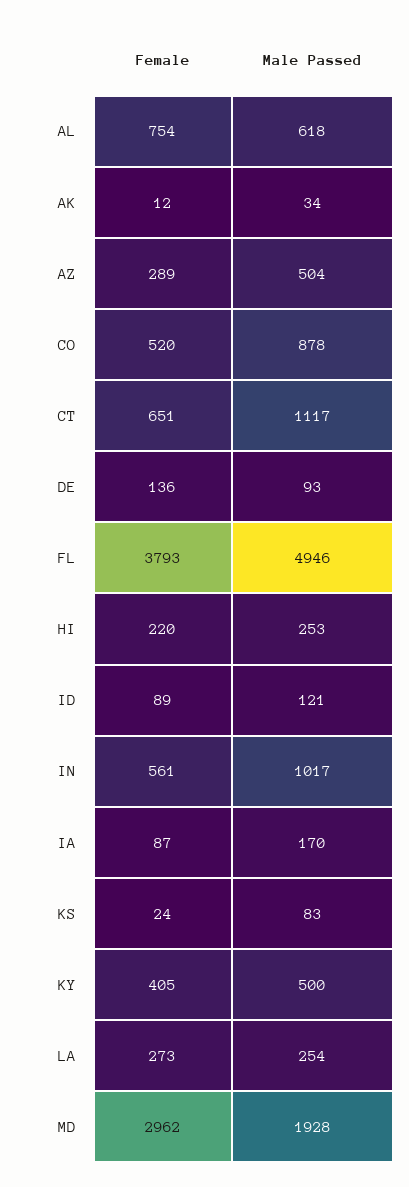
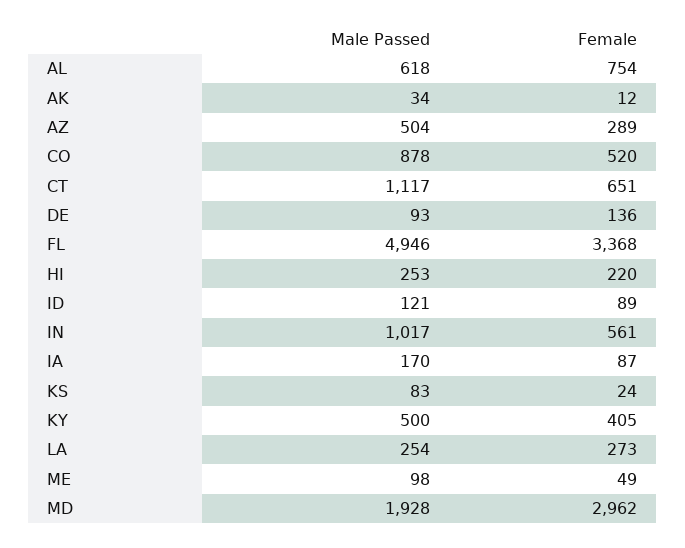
  {
    "Female": {
      "AL": 754,
      "AK": 12,
      "AZ": 289,
      "CO": 520,
      "CT": 651,
      "DE": 136,
-     "FL": 3793,
+     "FL": 3368,
      "HI": 220,
      "ID": 89,
      "IN": 561,
      "IA": 87,
      "KS": 24,
      "KY": 405,
      "LA": 273,
-     "MD": 2962
+     "MD": 2962,
+     "ME": 49
    },
    "Male Passed": {
      "AL": 618,
      "AK": 34,
      "AZ": 504,
      "CO": 878,
      "CT": 1117,
      "DE": 93,
      "FL": 4946,
      "HI": 253,
      "ID": 121,
      "IN": 1017,
      "IA": 170,
      "KS": 83,
      "KY": 500,
      "LA": 254,
-     "MD": 1928
+     "MD": 1928,
+     "ME": 98
    }
  }

